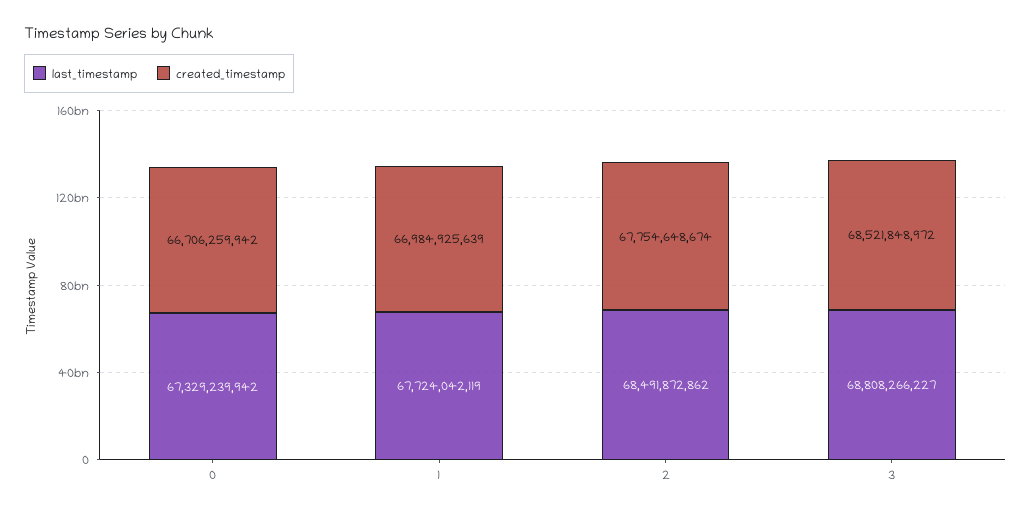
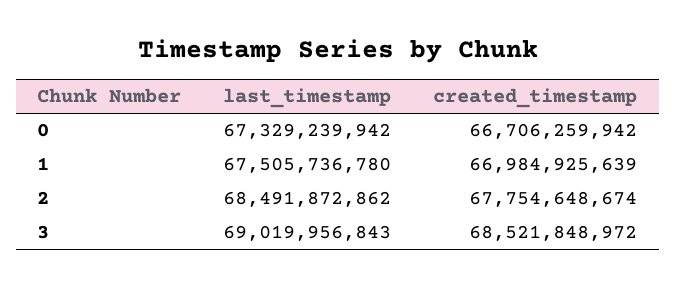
  {
    "last_timestamp": {
      "0": 67329239942,
-     "1": 67724042119,
+     "1": 67505736780,
      "2": 68491872862,
-     "3": 68808266227
+     "3": 69019956843
    },
    "created_timestamp": {
      "0": 66706259942,
      "1": 66984925639,
      "2": 67754648674,
      "3": 68521848972
    }
  }

